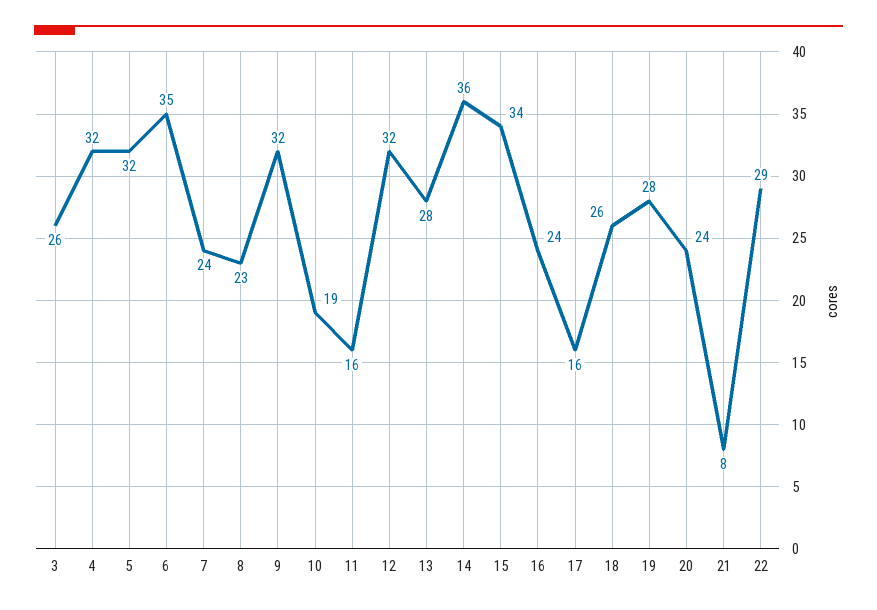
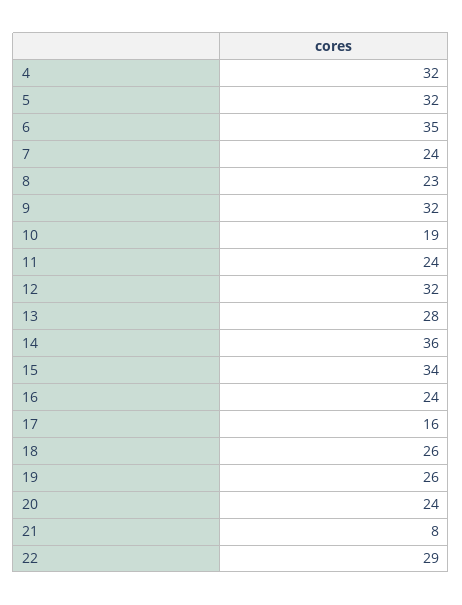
  {
-   "3": 26,
    "4": 32,
    "5": 32,
    "6": 35,
    "7": 24,
    "8": 23,
    "9": 32,
    "10": 19,
-   "11": 16,
+   "11": 24,
    "12": 32,
    "13": 28,
    "14": 36,
    "15": 34,
    "16": 24,
    "17": 16,
    "18": 26,
-   "19": 28,
+   "19": 26,
    "20": 24,
    "21": 8,
    "22": 29
  }

